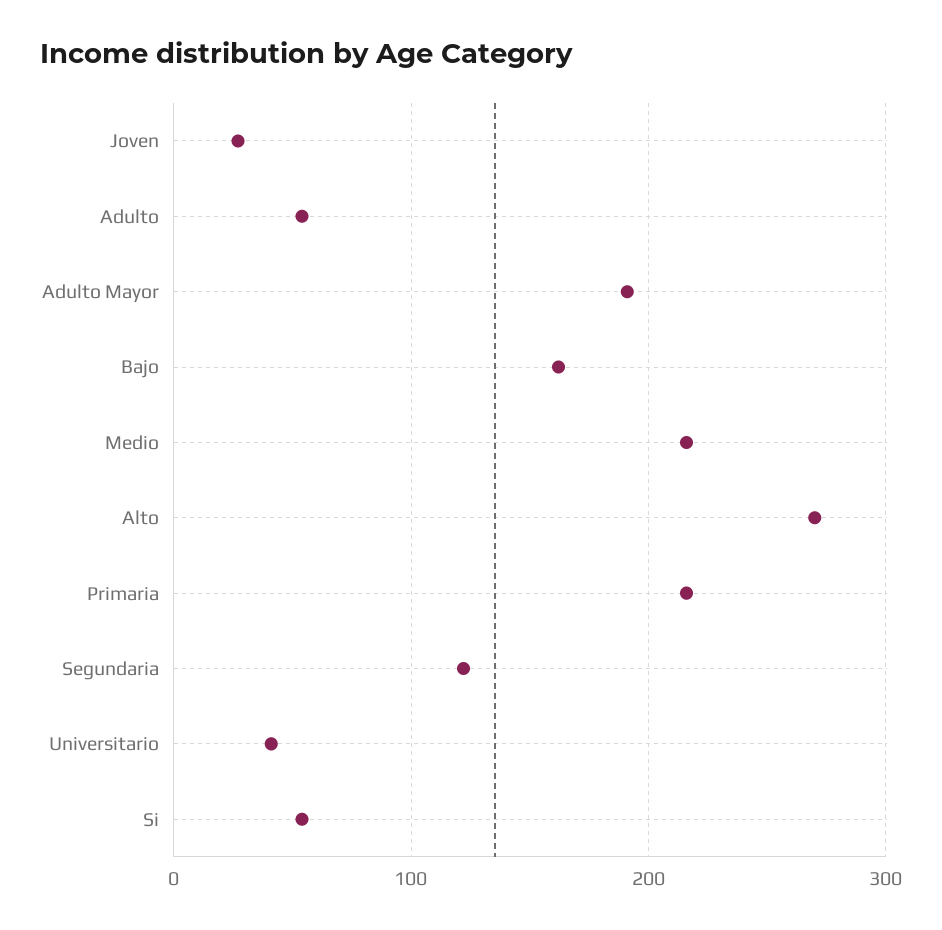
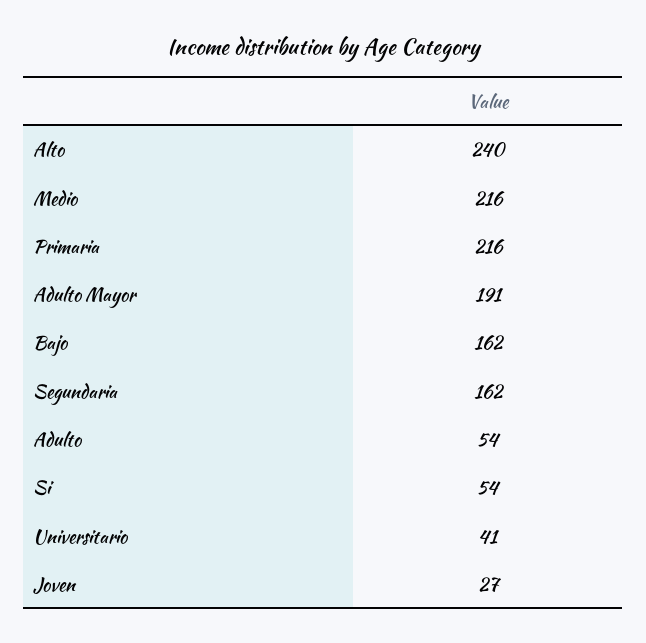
  {
    "Joven": 27,
    "Adulto": 54,
    "Adulto Mayor": 191,
    "Bajo": 162,
    "Medio": 216,
-   "Alto": 270,
+   "Alto": 240,
    "Primaria": 216,
-   "Segundaria": 120,
+   "Segundaria": 162,
    "Universitario": 41,
    "Si": 54
  }

